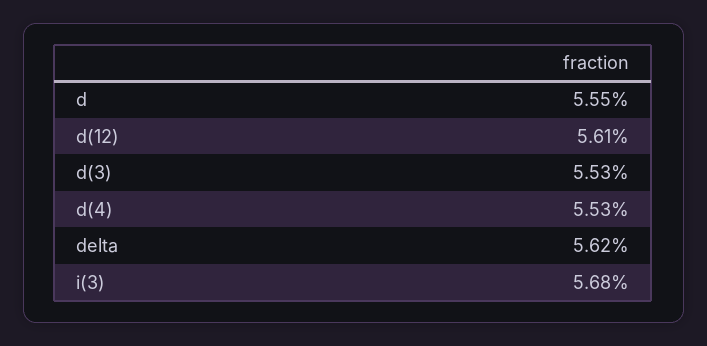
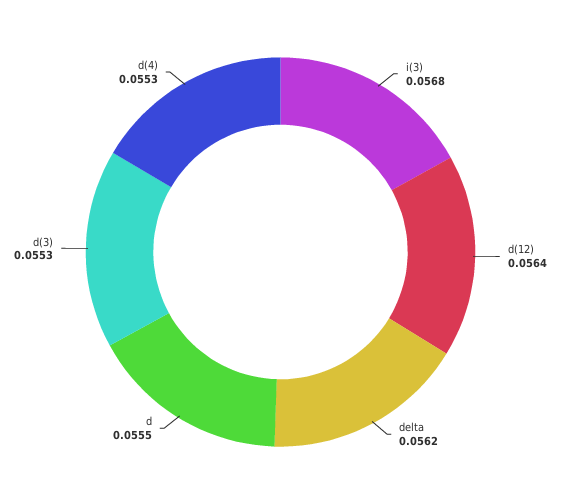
  {
    "d": 0.0555,
-   "d(12)": 0.0561,
+   "d(12)": 0.0564,
    "d(3)": 0.0553,
    "d(4)": 0.0553,
    "delta": 0.0562,
    "i(3)": 0.0568
  }

